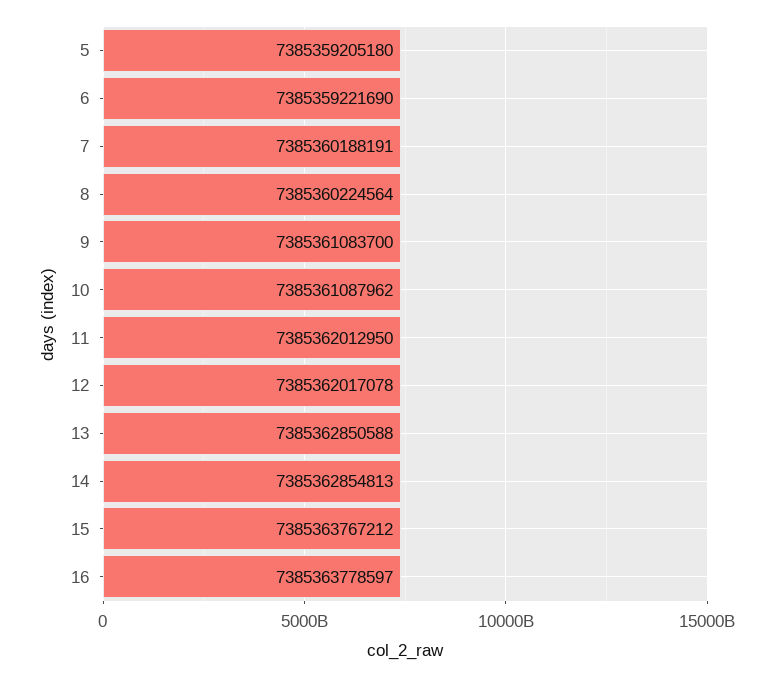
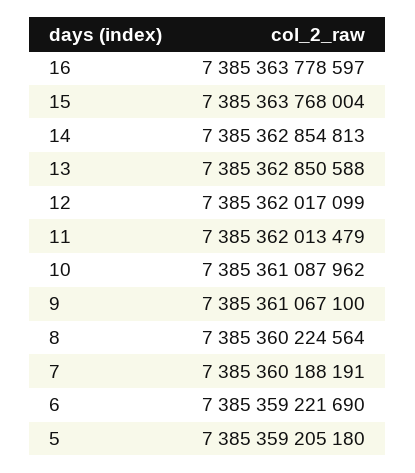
  {
    "5": 7385359205180,
    "6": 7385359221690,
    "7": 7385360188191,
    "8": 7385360224564,
-   "9": 7385361083700,
+   "9": 7385361067100,
    "10": 7385361087962,
-   "11": 7385362012950,
+   "11": 7385362013479,
-   "12": 7385362017078,
+   "12": 7385362017099,
    "13": 7385362850588,
    "14": 7385362854813,
-   "15": 7385363767212,
+   "15": 7385363768004,
    "16": 7385363778597
  }

